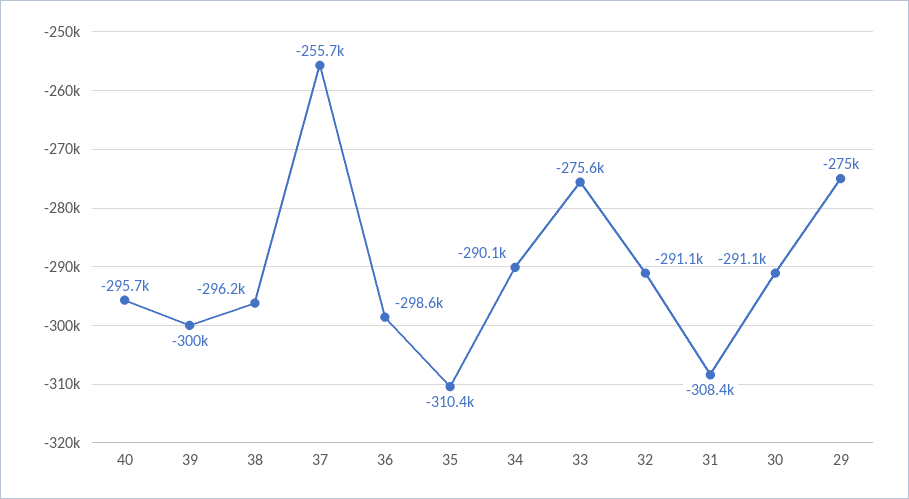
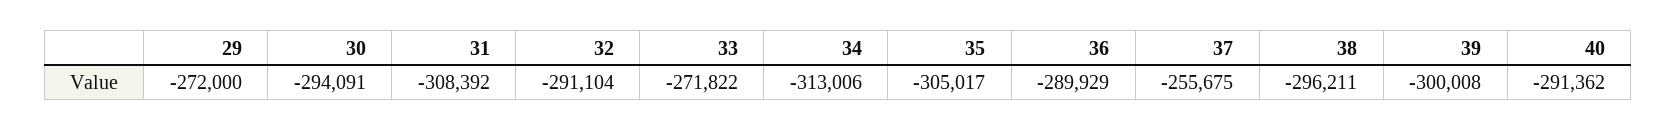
  {
-   "40": -295700,
+   "40": -291362,
    "39": -300008,
    "38": -296211,
    "37": -255675,
-   "36": -298600,
+   "36": -289929,
-   "35": -310400,
+   "35": -305017,
-   "34": -290100,
+   "34": -313006,
-   "33": -275600,
+   "33": -271822,
    "32": -291104,
    "31": -308392,
-   "30": -291100,
+   "30": -294091,
-   "29": -275000
+   "29": -272000
  }

